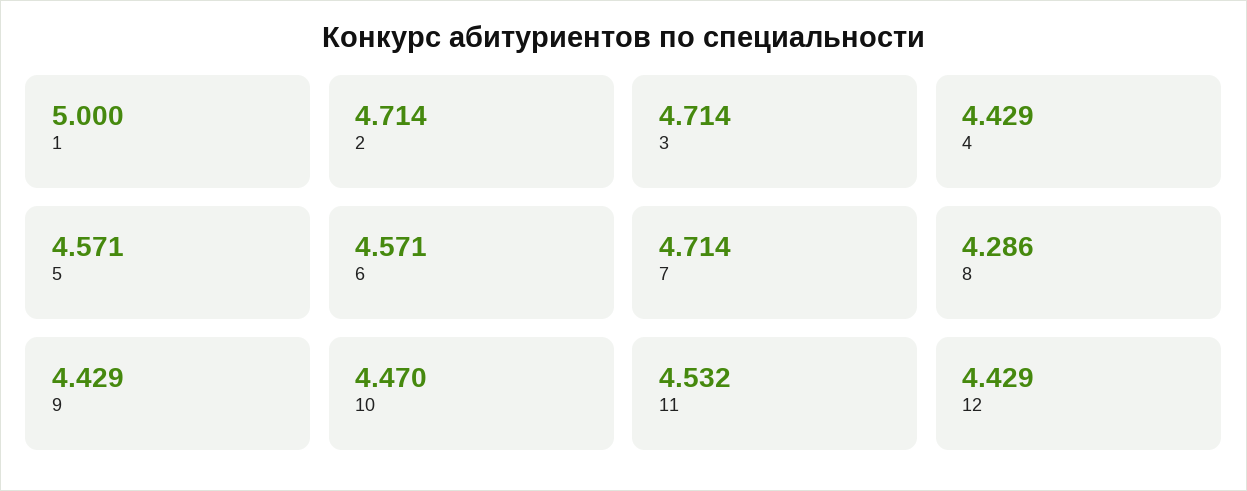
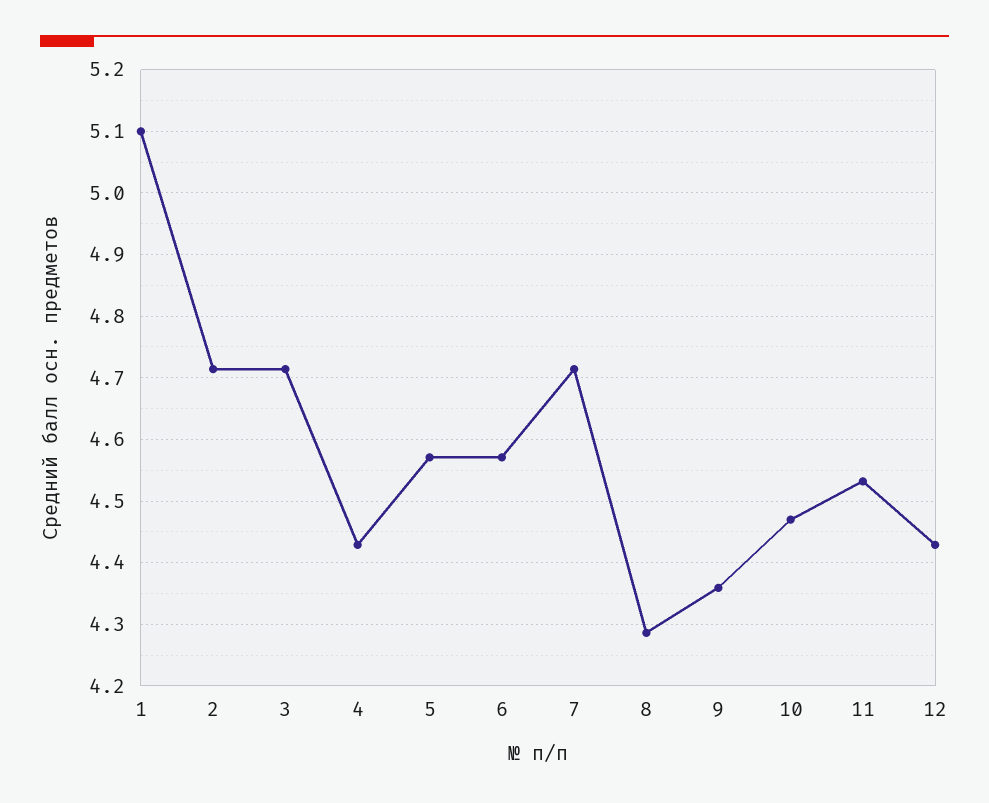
  {
-   "1": 5,
+   "1": 5.1,
    "2": 4.714,
    "3": 4.714,
    "4": 4.429,
    "5": 4.571,
    "6": 4.571,
    "7": 4.714,
    "8": 4.286,
-   "9": 4.429,
+   "9": 4.36,
    "10": 4.47,
    "11": 4.532,
    "12": 4.429
  }

